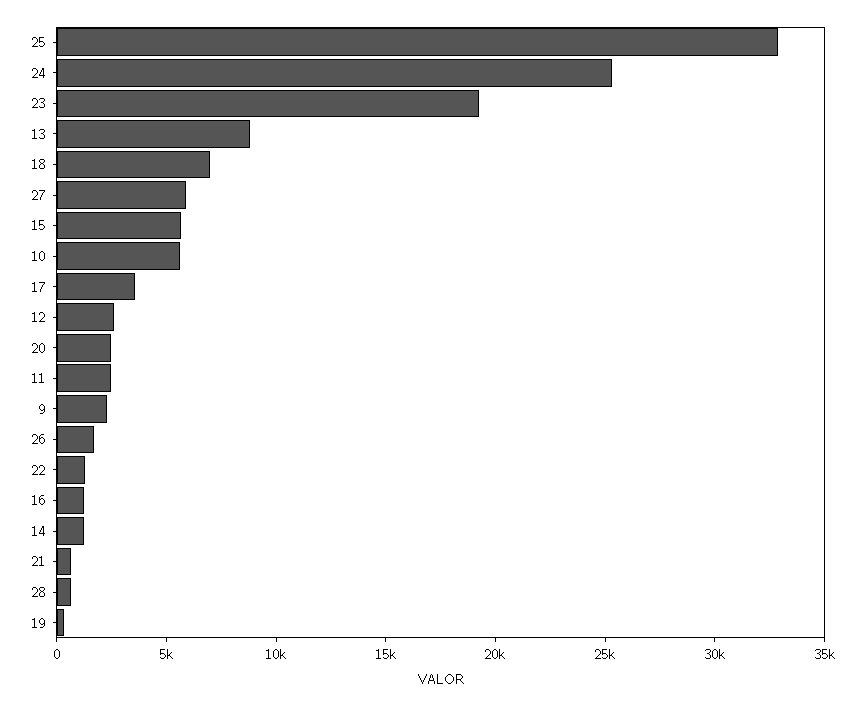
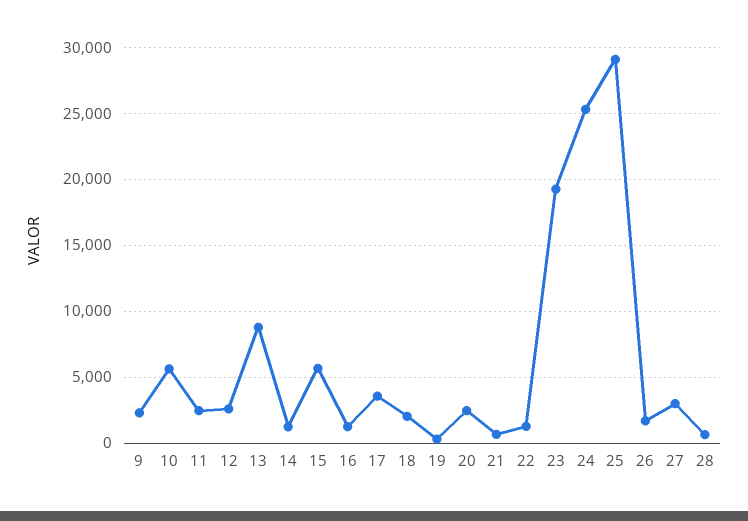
  {
-   "25": 33000,
+   "25": 29000,
    "24": 25500,
    "23": 19500,
    "13": 9000,
-   "18": 7000,
+   "18": 2000,
-   "27": 6000,
+   "27": 3000,
    "15": 5500,
    "10": 5500,
    "17": 3500,
    "12": 2500,
    "20": 2500,
    "11": 2500,
    "9": 2500,
    "26": 1500,
    "22": 1500,
    "16": 1500,
    "14": 1000,
    "21": 500,
    "28": 500,
    "19": 500
  }

